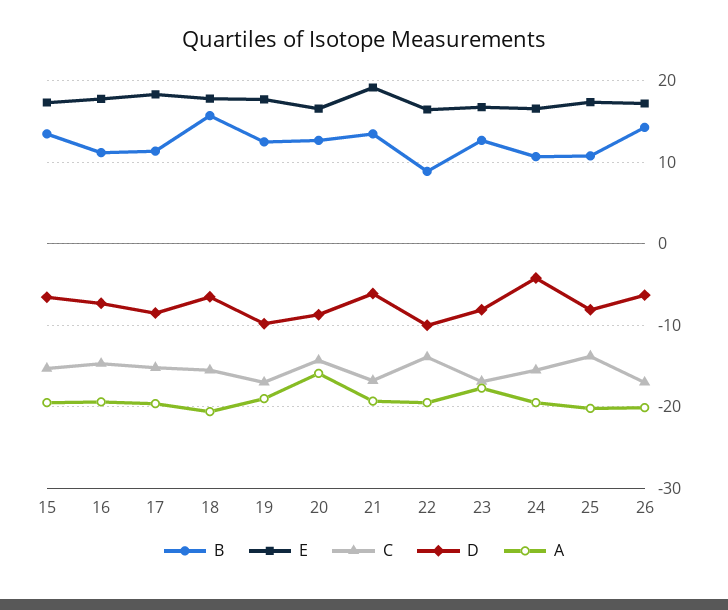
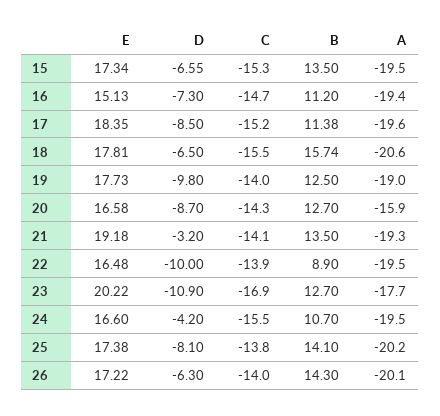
  {
    "B": {
      "15": 13.5,
      "16": 11.2,
      "17": 11.38,
      "18": 15.74,
      "19": 12.5,
      "20": 12.7,
      "21": 13.5,
      "22": 8.9,
      "23": 12.7,
      "24": 10.7,
-     "25": 11,
+     "25": 14.1,
      "26": 14.3
    },
    "E": {
      "15": 17.34,
-     "16": 18,
+     "16": 15.13,
      "17": 18.35,
      "18": 17.81,
      "19": 17.73,
      "20": 16.58,
      "21": 19.18,
      "22": 16.48,
-     "23": 17,
+     "23": 20.22,
      "24": 16.6,
      "25": 17.38,
      "26": 17.22
    },
    "C": {
      "15": -15.3,
      "16": -14.7,
      "17": -15.2,
      "18": -15.5,
-     "19": -17,
+     "19": -14,
      "20": -14.3,
-     "21": -17,
+     "21": -14.1,
      "22": -13.9,
      "23": -16.9,
      "24": -15.5,
      "25": -13.8,
-     "26": -17
+     "26": -14
    },
    "D": {
      "15": -6.55,
      "16": -7.3,
      "17": -8.5,
      "18": -6.5,
      "19": -9.8,
      "20": -8.7,
-     "21": -6,
+     "21": -3.2,
      "22": -10,
-     "23": -8,
+     "23": -10.9,
      "24": -4.2,
      "25": -8.1,
      "26": -6.3
    },
    "A": {
      "15": -19.5,
      "16": -19.4,
      "17": -19.6,
      "18": -20.6,
      "19": -19,
      "20": -15.9,
      "21": -19.3,
      "22": -19.5,
      "23": -17.7,
      "24": -19.5,
      "25": -20.2,
      "26": -20.1
    }
  }

